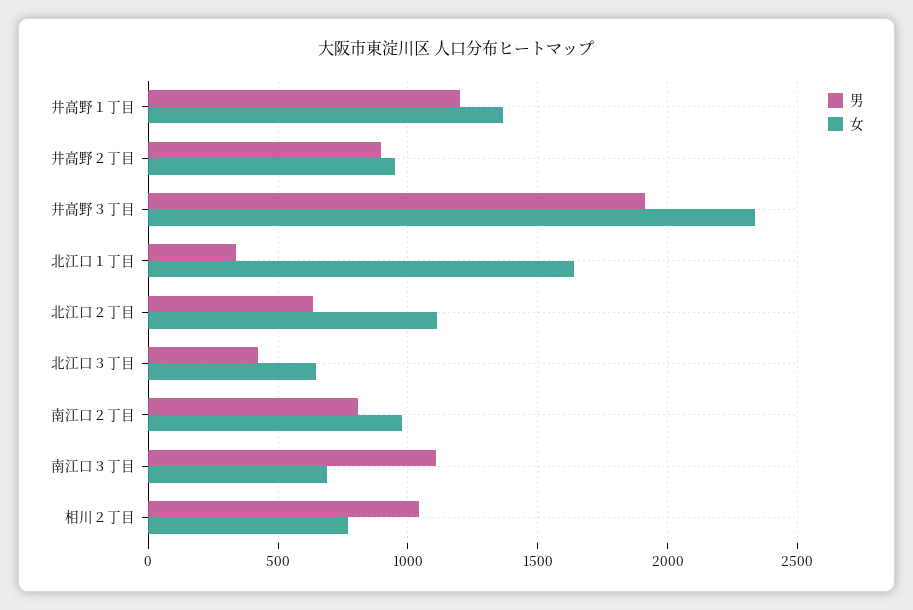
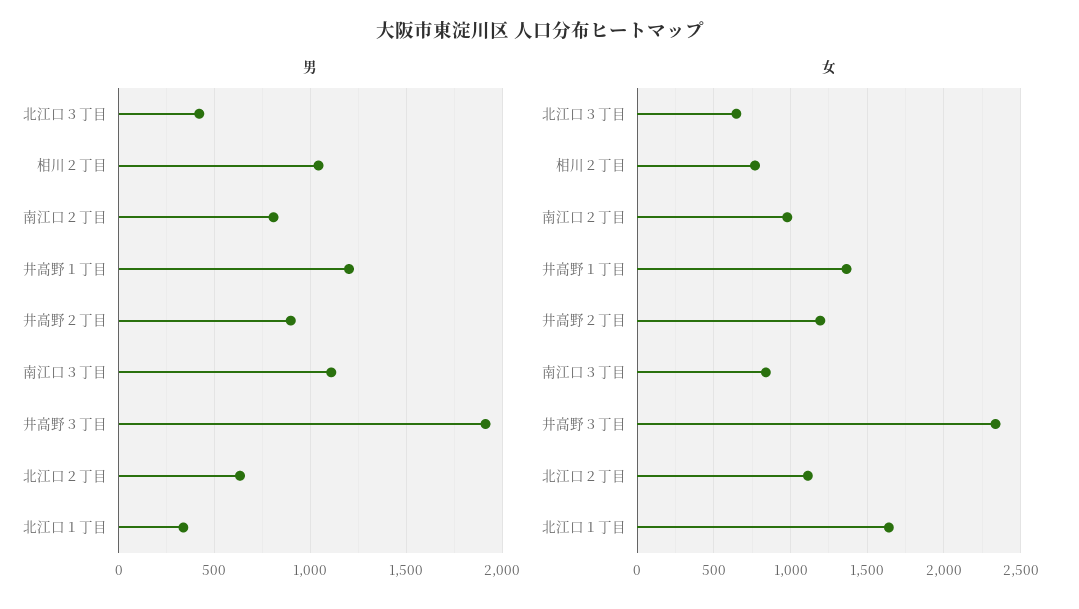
  {
    "男": {
      "井高野１丁目": 1200,
      "井高野２丁目": 900,
      "井高野３丁目": 1900,
      "北江口１丁目": 350,
      "北江口２丁目": 650,
      "北江口３丁目": 400,
      "南江口２丁目": 800,
      "南江口３丁目": 1100,
      "相川２丁目": 1050
    },
    "女": {
      "井高野１丁目": 1350,
-     "井高野２丁目": 950,
+     "井高野２丁目": 1200,
      "井高野３丁目": 2350,
      "北江口１丁目": 1650,
      "北江口２丁目": 1100,
      "北江口３丁目": 650,
      "南江口２丁目": 1000,
-     "南江口３丁目": 700,
+     "南江口３丁目": 850,
      "相川２丁目": 750
    }
  }

